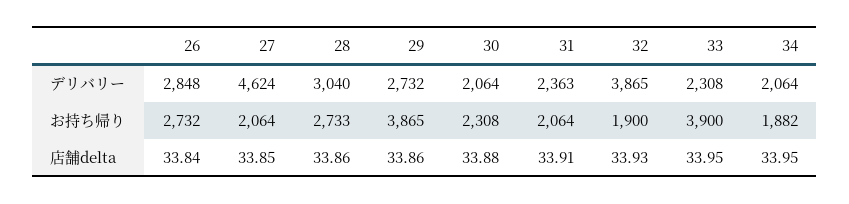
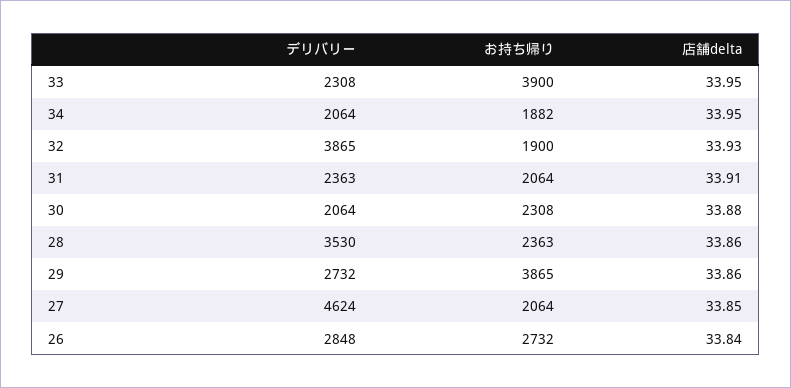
  {
    "26": {
      "デリバリー": 2848,
      "お持ち帰り": 2732,
      "店舗delta": 33.84
    },
    "27": {
      "デリバリー": 4624,
      "お持ち帰り": 2064,
      "店舗delta": 33.85
    },
    "28": {
-     "デリバリー": 3040,
+     "デリバリー": 3530,
-     "お持ち帰り": 2733,
+     "お持ち帰り": 2363,
      "店舗delta": 33.86
    },
    "29": {
      "デリバリー": 2732,
      "お持ち帰り": 3865,
      "店舗delta": 33.86
    },
    "30": {
      "デリバリー": 2064,
      "お持ち帰り": 2308,
      "店舗delta": 33.88
    },
    "31": {
      "デリバリー": 2363,
      "お持ち帰り": 2064,
      "店舗delta": 33.91
    },
    "32": {
      "デリバリー": 3865,
      "お持ち帰り": 1900,
      "店舗delta": 33.93
    },
    "33": {
      "デリバリー": 2308,
      "お持ち帰り": 3900,
      "店舗delta": 33.95
    },
    "34": {
      "デリバリー": 2064,
      "お持ち帰り": 1882,
      "店舗delta": 33.95
    }
  }

